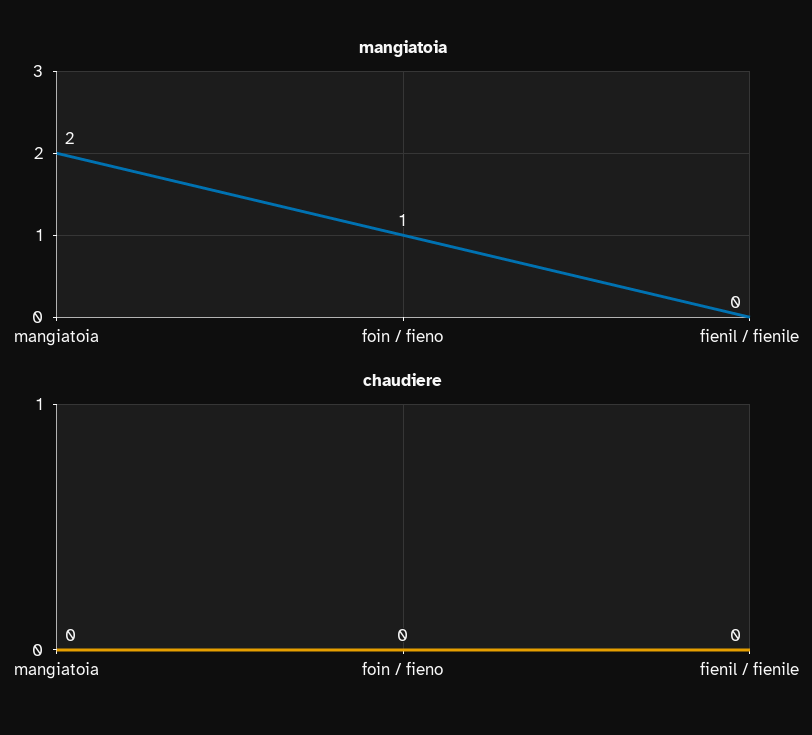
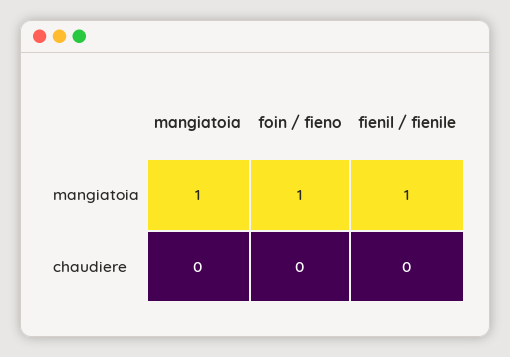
  {
    "mangiatoia": {
-     "mangiatoia": 2,
+     "mangiatoia": 1,
      "foin / fieno": 1,
-     "fienil / fienile": 0
+     "fienil / fienile": 1
    },
    "chaudiere": {
      "mangiatoia": 0,
      "foin / fieno": 0,
      "fienil / fienile": 0
    }
  }

